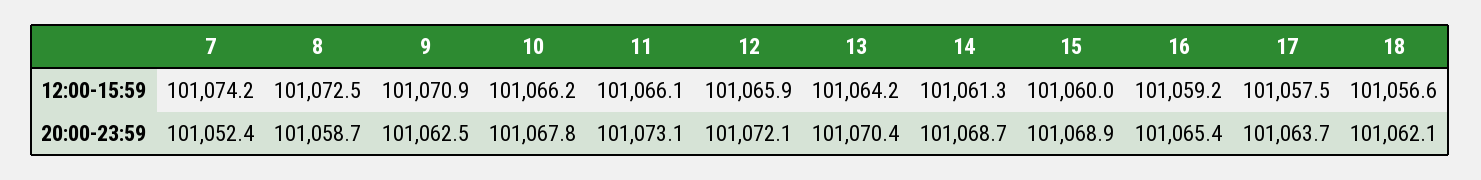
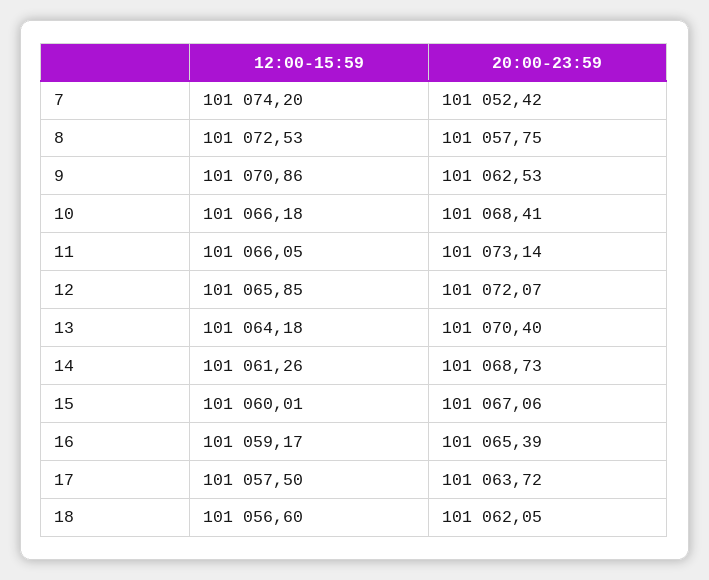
  {
    "7": {
      "12:00-15:59": 101074.2,
      "20:00-23:59": 101052.42
    },
    "8": {
      "12:00-15:59": 101072.53,
-     "20:00-23:59": 101058.7
+     "20:00-23:59": 101057.75
    },
    "9": {
      "12:00-15:59": 101070.86,
      "20:00-23:59": 101062.53
    },
    "10": {
      "12:00-15:59": 101066.18,
-     "20:00-23:59": 101067.8
+     "20:00-23:59": 101068.41
    },
    "11": {
      "12:00-15:59": 101066.05,
      "20:00-23:59": 101073.14
    },
    "12": {
      "12:00-15:59": 101065.85,
      "20:00-23:59": 101072.07
    },
    "13": {
      "12:00-15:59": 101064.18,
      "20:00-23:59": 101070.4
    },
    "14": {
      "12:00-15:59": 101061.26,
      "20:00-23:59": 101068.73
    },
    "15": {
      "12:00-15:59": 101060.01,
-     "20:00-23:59": 101068.9
+     "20:00-23:59": 101067.06
    },
    "16": {
      "12:00-15:59": 101059.17,
      "20:00-23:59": 101065.39
    },
    "17": {
      "12:00-15:59": 101057.5,
      "20:00-23:59": 101063.72
    },
    "18": {
      "12:00-15:59": 101056.6,
      "20:00-23:59": 101062.05
    }
  }

